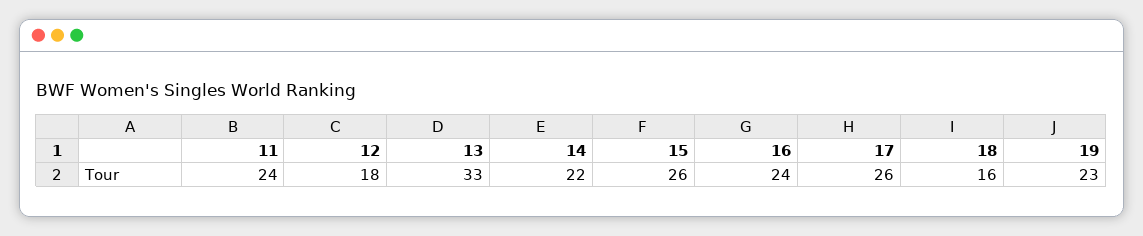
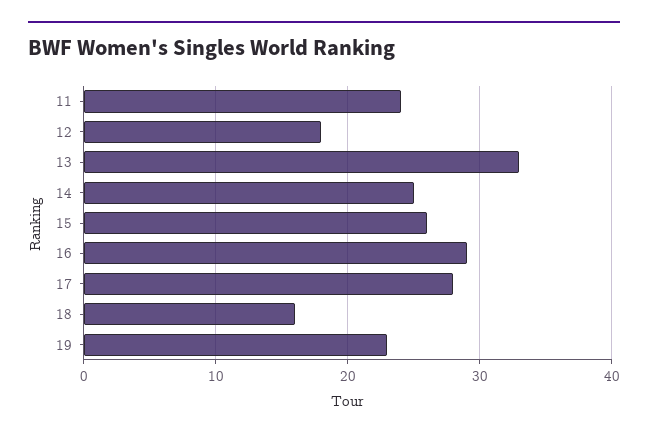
  {
    "11": 24,
    "12": 18,
    "13": 33,
-   "14": 22,
+   "14": 25,
    "15": 26,
-   "16": 24,
+   "16": 29,
-   "17": 26,
+   "17": 28,
    "18": 16,
    "19": 23
  }

